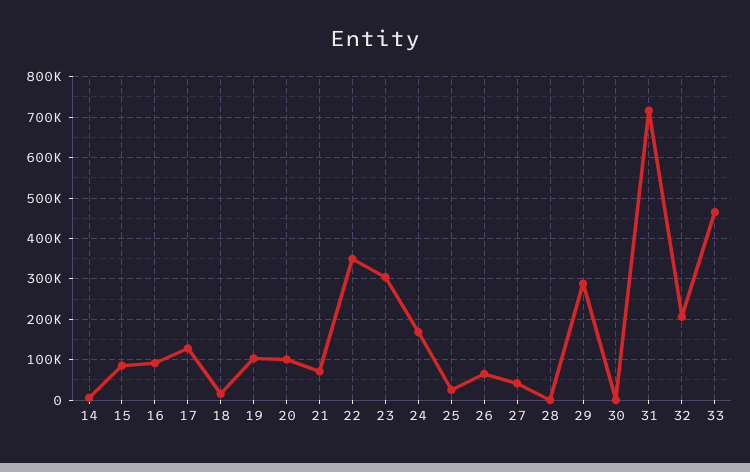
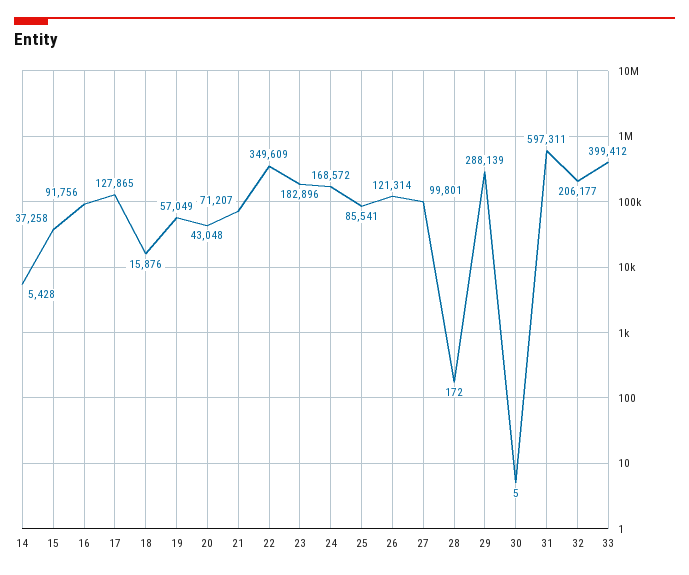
  {
    "14": 5428,
-   "15": 80000,
+   "15": 37258,
    "16": 91756,
    "17": 127865,
    "18": 15876,
-   "19": 100000,
+   "19": 57049,
-   "20": 100000,
+   "20": 43048,
    "21": 71207,
    "22": 349609,
-   "23": 300000,
+   "23": 182896,
    "24": 168572,
-   "25": 20000,
+   "25": 85541,
-   "26": 60000,
+   "26": 121314,
-   "27": 40000,
+   "27": 99801,
    "28": 172,
    "29": 288139,
    "30": 5,
-   "31": 720000,
+   "31": 597311,
    "32": 206177,
-   "33": 460000
+   "33": 399412
  }

